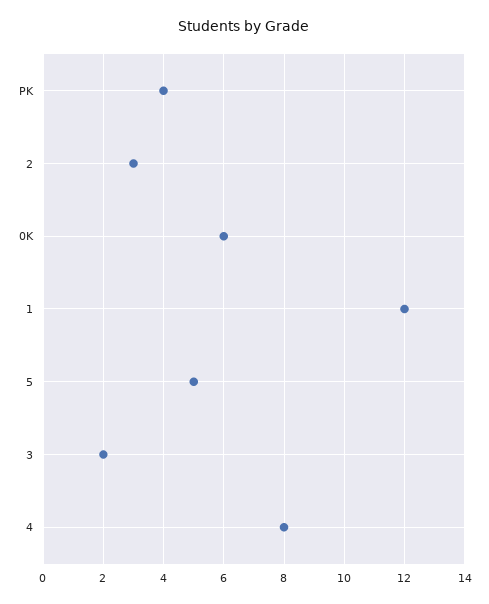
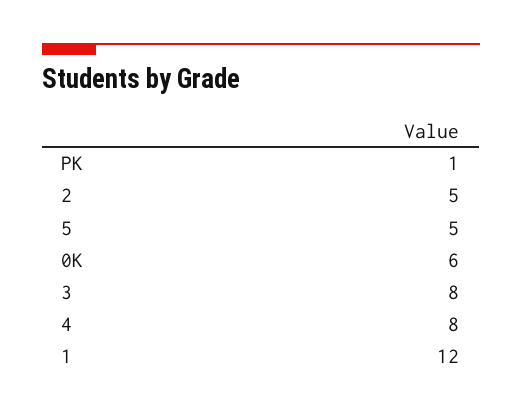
  {
-   "PK": 4,
+   "PK": 1,
-   "2": 3,
+   "2": 5,
    "0K": 6,
    "1": 12,
    "5": 5,
-   "3": 2,
+   "3": 8,
    "4": 8
  }

